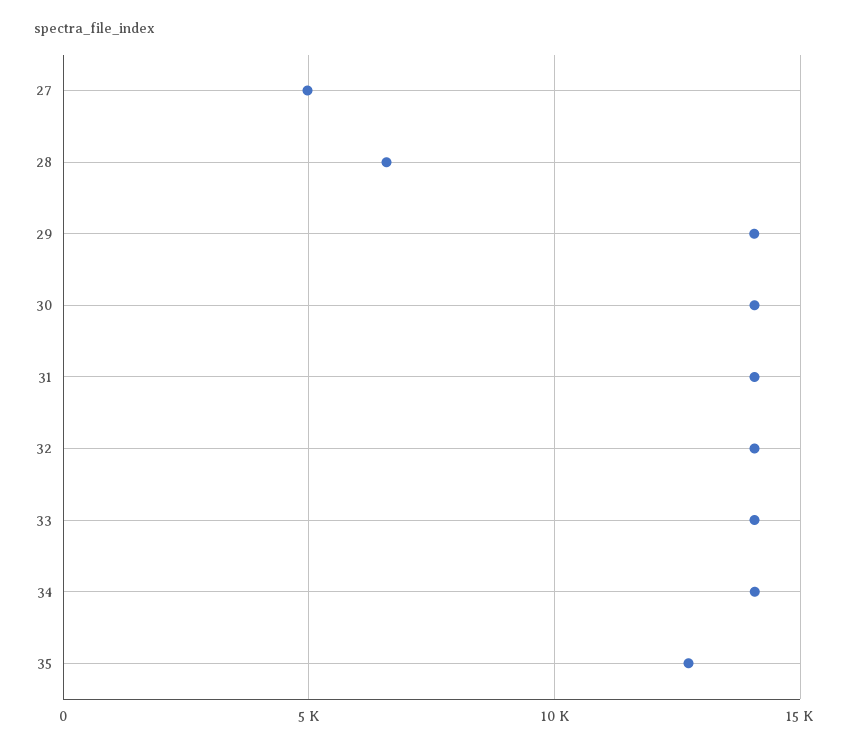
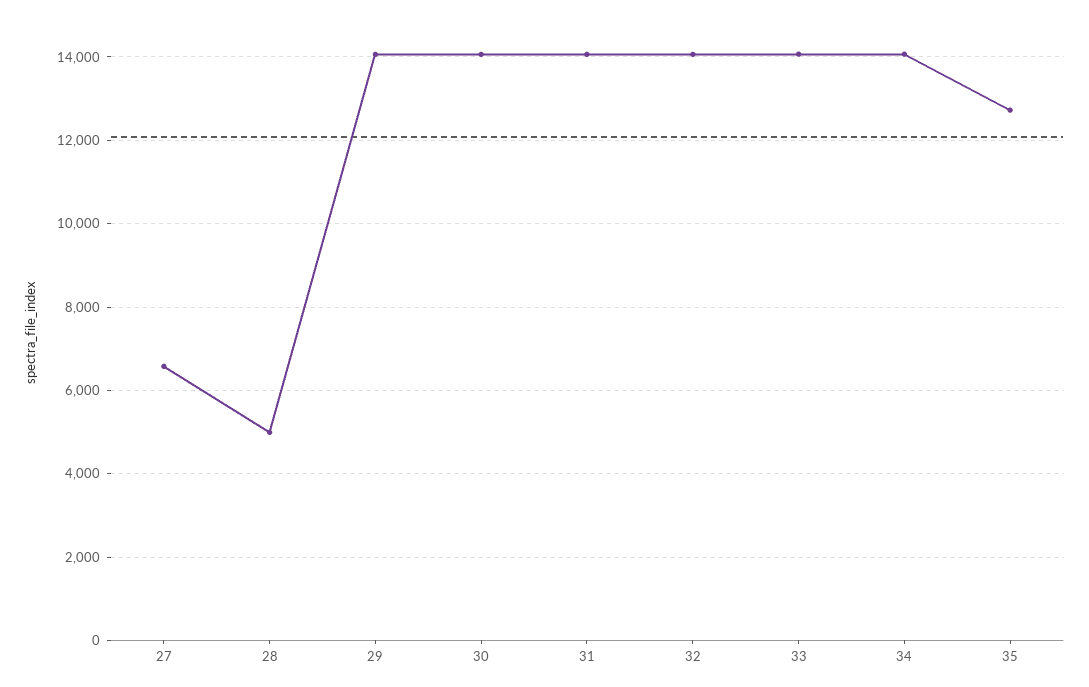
  {
-   "27": 5000,
+   "27": 6600,
-   "28": 6500,
+   "28": 5000,
    "29": 14000,
    "30": 14000,
    "31": 14000,
    "32": 14000,
    "33": 14000,
    "34": 14000,
    "35": 12800
  }

